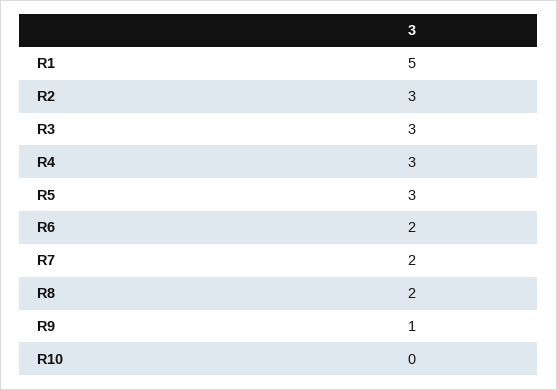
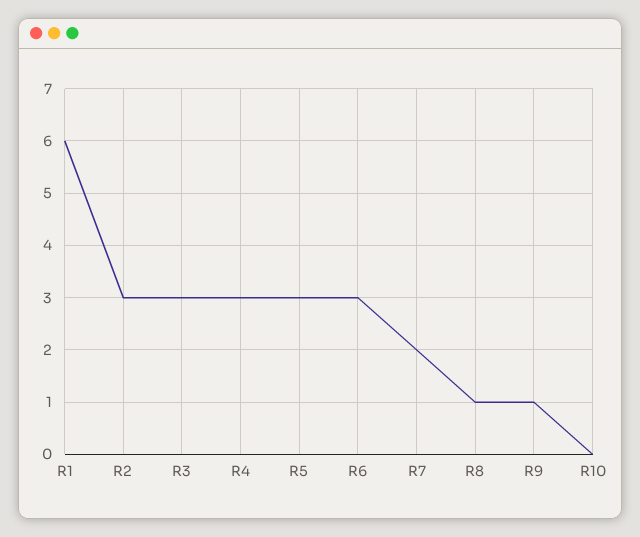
  {
-   "R1": 5,
+   "R1": 6,
    "R2": 3,
    "R3": 3,
    "R4": 3,
    "R5": 3,
-   "R6": 2,
+   "R6": 3,
    "R7": 2,
-   "R8": 2,
+   "R8": 1,
    "R9": 1,
    "R10": 0
  }

